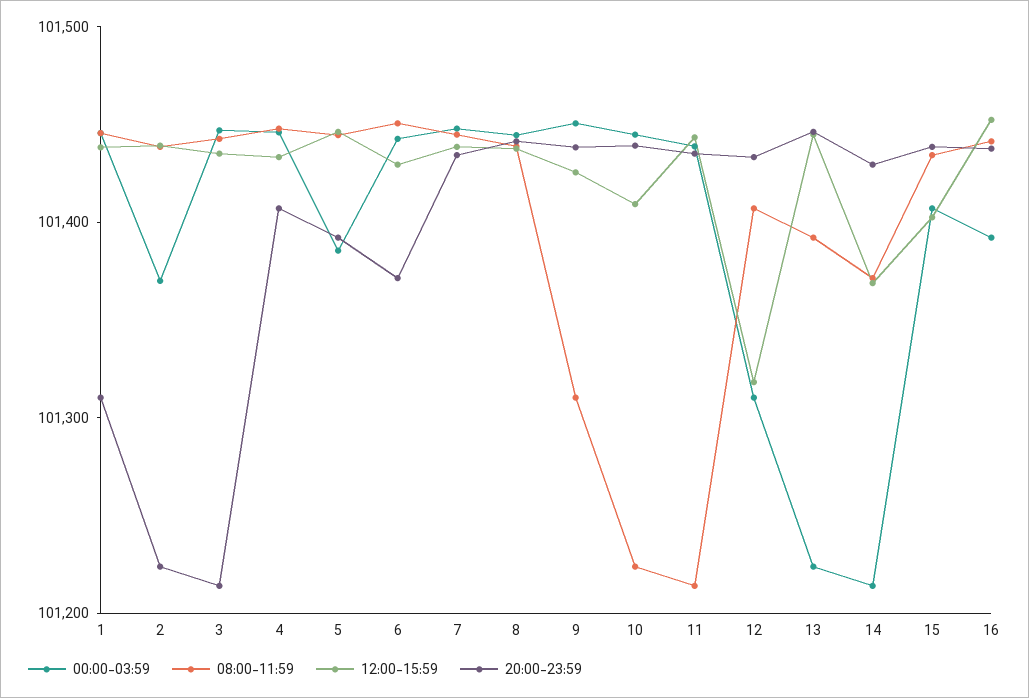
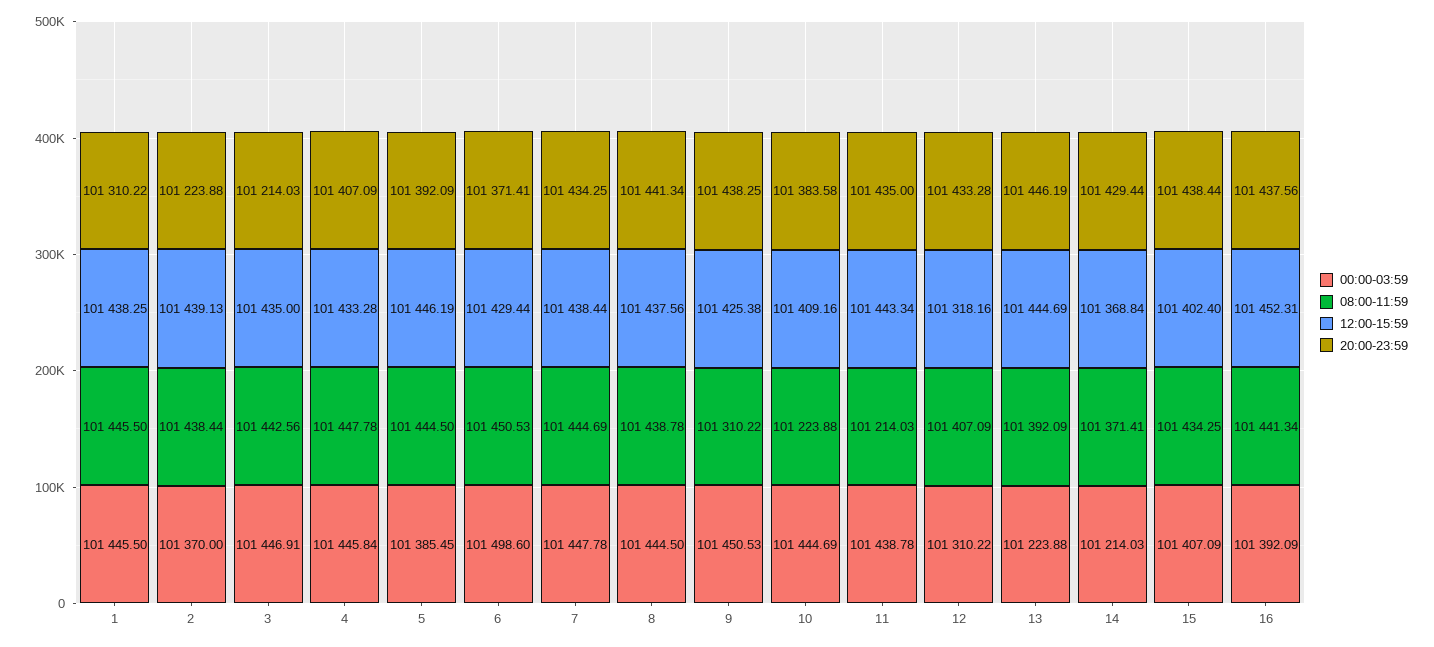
  {
    "00:00-03:59": {
      "1": 101445.5,
      "2": 101370,
      "3": 101446.91,
      "4": 101445.84,
      "5": 101385.45,
-     "6": 101440,
+     "6": 101498.6,
      "7": 101447.78,
      "8": 101444.5,
      "9": 101450.53,
      "10": 101444.69,
      "11": 101438.78,
      "12": 101310.22,
      "13": 101223.88,
      "14": 101214.03,
      "15": 101407.09,
      "16": 101392.09
    },
    "08:00-11:59": {
      "1": 101445.5,
      "2": 101438.44,
      "3": 101442.56,
      "4": 101447.78,
      "5": 101444.5,
      "6": 101450.53,
      "7": 101444.69,
      "8": 101438.78,
      "9": 101310.22,
      "10": 101223.88,
      "11": 101214.03,
      "12": 101407.09,
      "13": 101392.09,
      "14": 101371.41,
      "15": 101434.25,
      "16": 101441.34
    },
    "12:00-15:59": {
      "1": 101438.25,
      "2": 101439.13,
      "3": 101435,
      "4": 101433.28,
      "5": 101446.19,
      "6": 101429.44,
      "7": 101438.44,
      "8": 101437.56,
      "9": 101425.38,
      "10": 101409.16,
      "11": 101443.34,
      "12": 101318.16,
      "13": 101444.69,
      "14": 101368.84,
      "15": 101402.4,
      "16": 101452.31
    },
    "20:00-23:59": {
      "1": 101310.22,
      "2": 101223.88,
      "3": 101214.03,
      "4": 101407.09,
      "5": 101392.09,
      "6": 101371.41,
      "7": 101434.25,
      "8": 101441.34,
      "9": 101438.25,
-     "10": 101440,
+     "10": 101383.58,
      "11": 101435,
      "12": 101433.28,
      "13": 101446.19,
      "14": 101429.44,
      "15": 101438.44,
      "16": 101437.56
    }
  }

